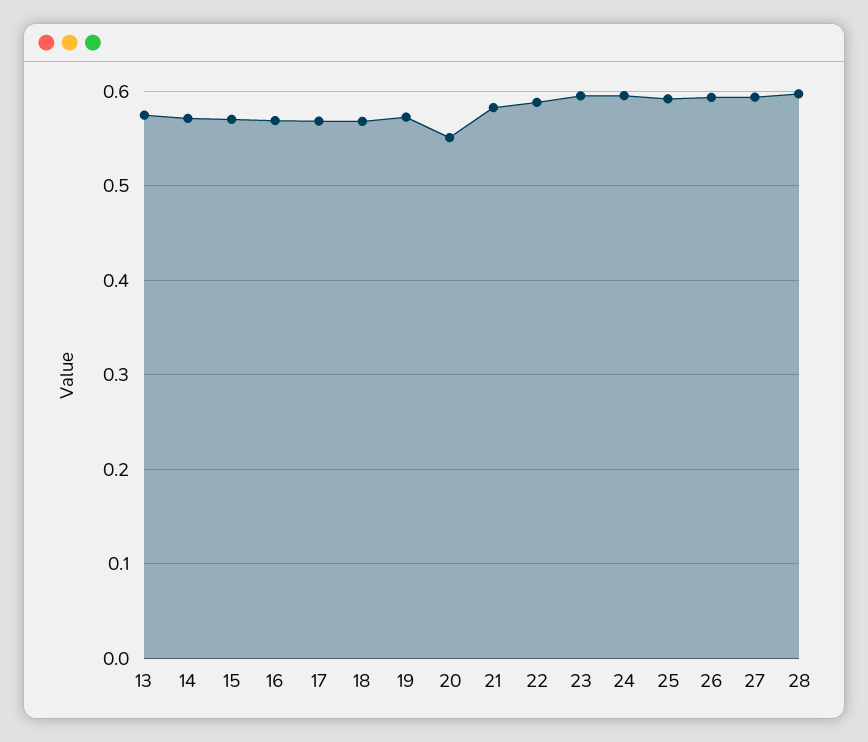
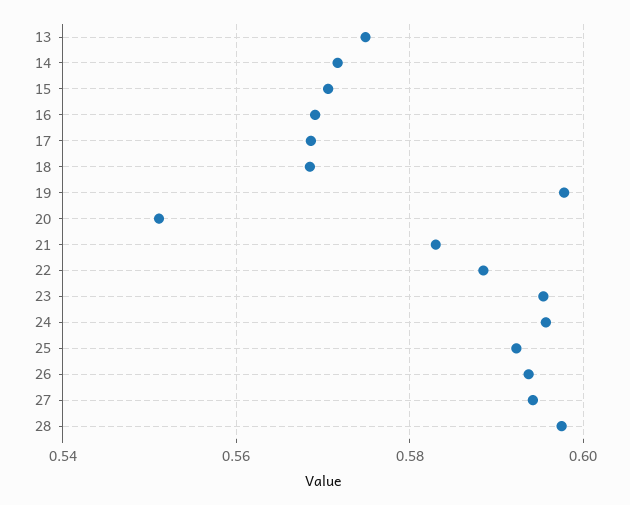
  {
    "13": 0.574,
    "14": 0.572,
    "15": 0.57,
    "16": 0.57,
    "17": 0.568,
    "18": 0.568,
-   "19": 0.57,
+   "19": 0.598,
    "20": 0.552,
    "21": 0.584,
    "22": 0.588,
    "23": 0.596,
    "24": 0.596,
    "25": 0.592,
    "26": 0.594,
    "27": 0.594,
    "28": 0.598
  }

